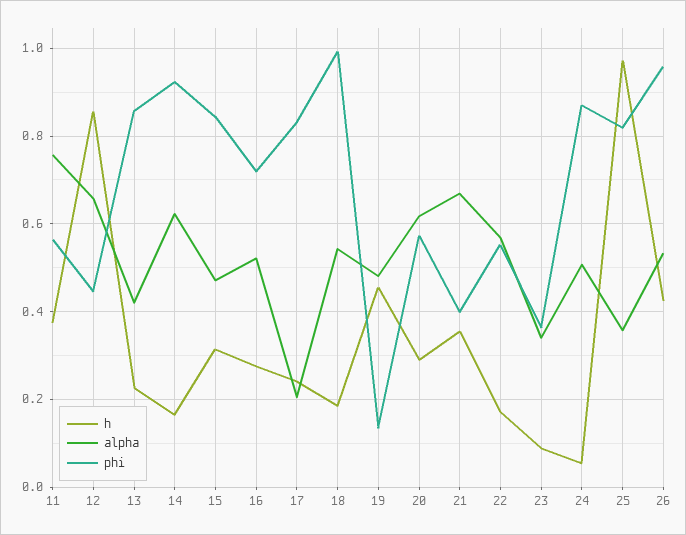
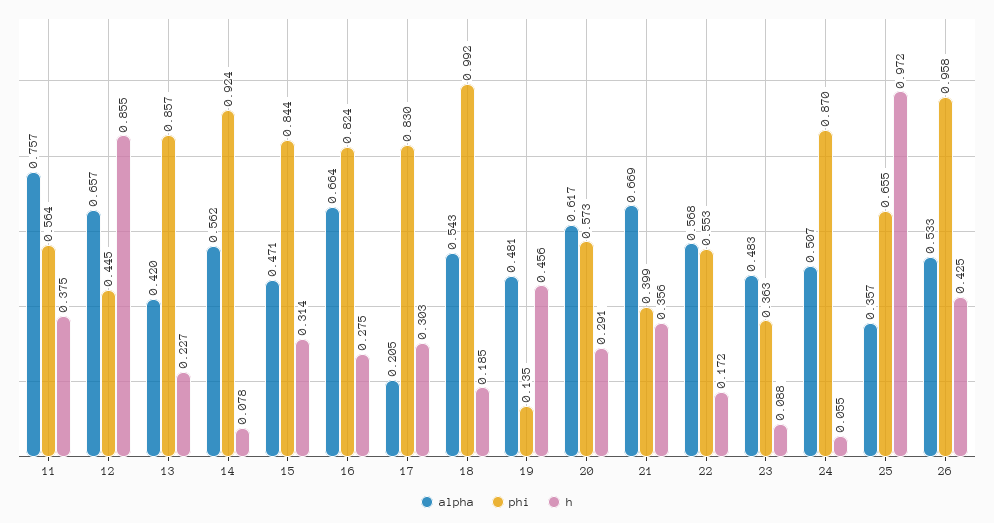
  {
    "h": {
      "11": 0.375,
      "12": 0.855,
      "13": 0.227,
-     "14": 0.16,
+     "14": 0.078,
      "15": 0.314,
      "16": 0.275,
-     "17": 0.24,
+     "17": 0.303,
      "18": 0.185,
      "19": 0.456,
      "20": 0.291,
      "21": 0.356,
      "22": 0.172,
      "23": 0.088,
      "24": 0.055,
      "25": 0.972,
      "26": 0.425
    },
    "alpha": {
      "11": 0.757,
      "12": 0.657,
      "13": 0.42,
-     "14": 0.62,
+     "14": 0.562,
      "15": 0.471,
-     "16": 0.52,
+     "16": 0.664,
      "17": 0.205,
      "18": 0.543,
      "19": 0.481,
      "20": 0.617,
      "21": 0.669,
      "22": 0.568,
-     "23": 0.34,
+     "23": 0.483,
      "24": 0.507,
      "25": 0.357,
      "26": 0.533
    },
    "phi": {
      "11": 0.564,
      "12": 0.445,
      "13": 0.857,
      "14": 0.924,
      "15": 0.844,
-     "16": 0.72,
+     "16": 0.824,
      "17": 0.83,
      "18": 0.992,
      "19": 0.135,
      "20": 0.573,
      "21": 0.399,
      "22": 0.553,
      "23": 0.363,
      "24": 0.87,
-     "25": 0.82,
+     "25": 0.655,
      "26": 0.958
    }
  }

